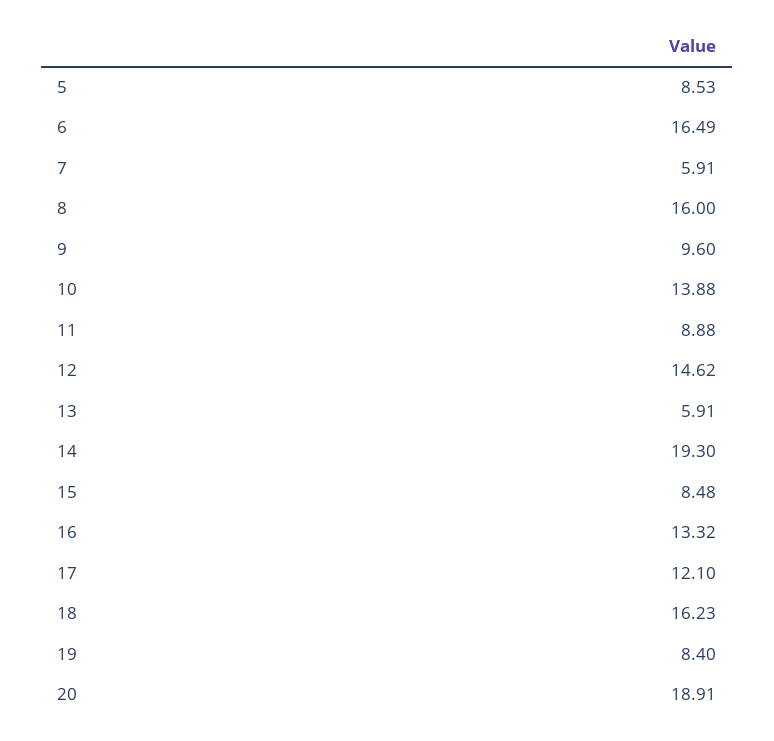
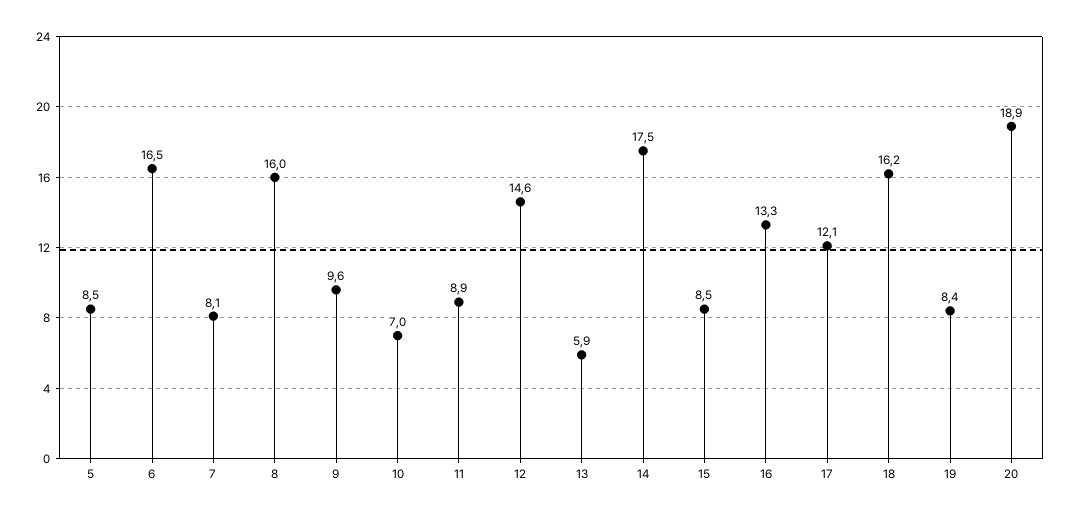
  {
    "5": 8.53,
    "6": 16.49,
-   "7": 5.91,
+   "7": 8.1,
    "8": 16,
    "9": 9.6,
-   "10": 13.88,
+   "10": 7,
    "11": 8.88,
    "12": 14.62,
    "13": 5.91,
-   "14": 19.3,
+   "14": 17.5,
    "15": 8.48,
    "16": 13.32,
    "17": 12.1,
    "18": 16.23,
    "19": 8.4,
    "20": 18.91
  }

